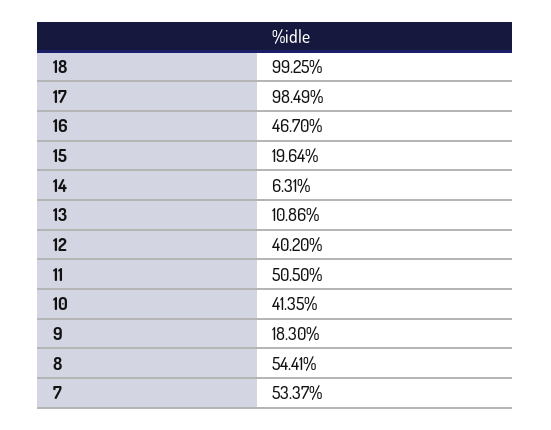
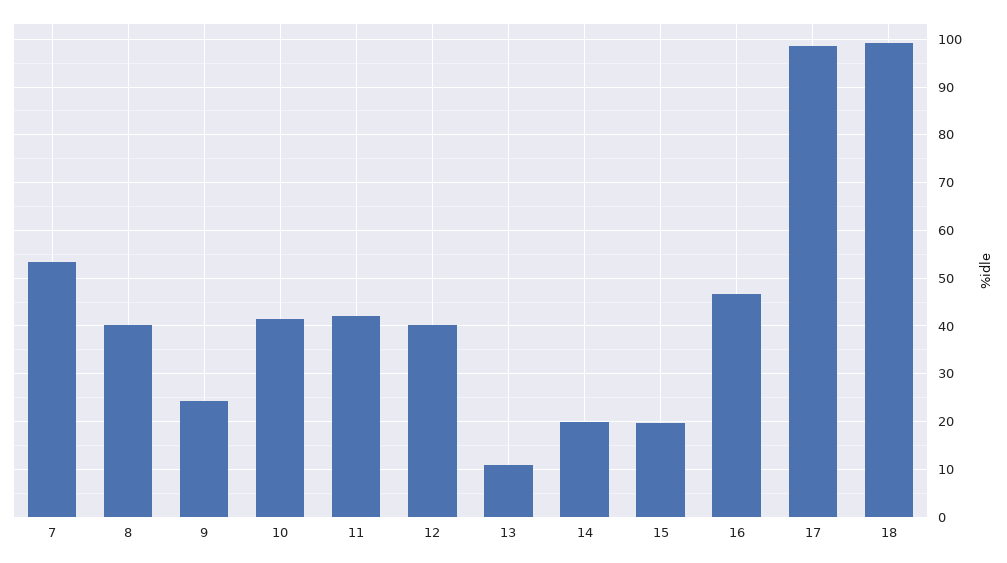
  {
    "18": 99.25,
    "17": 98.49,
    "16": 46.7,
    "15": 19.64,
-   "14": 6.31,
+   "14": 20,
    "13": 10.86,
    "12": 40.2,
-   "11": 50.5,
+   "11": 42,
    "10": 41.35,
-   "9": 18.3,
+   "9": 24,
-   "8": 54.41,
+   "8": 40,
    "7": 53.37
  }

